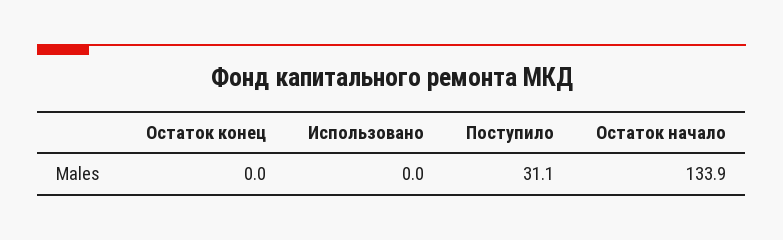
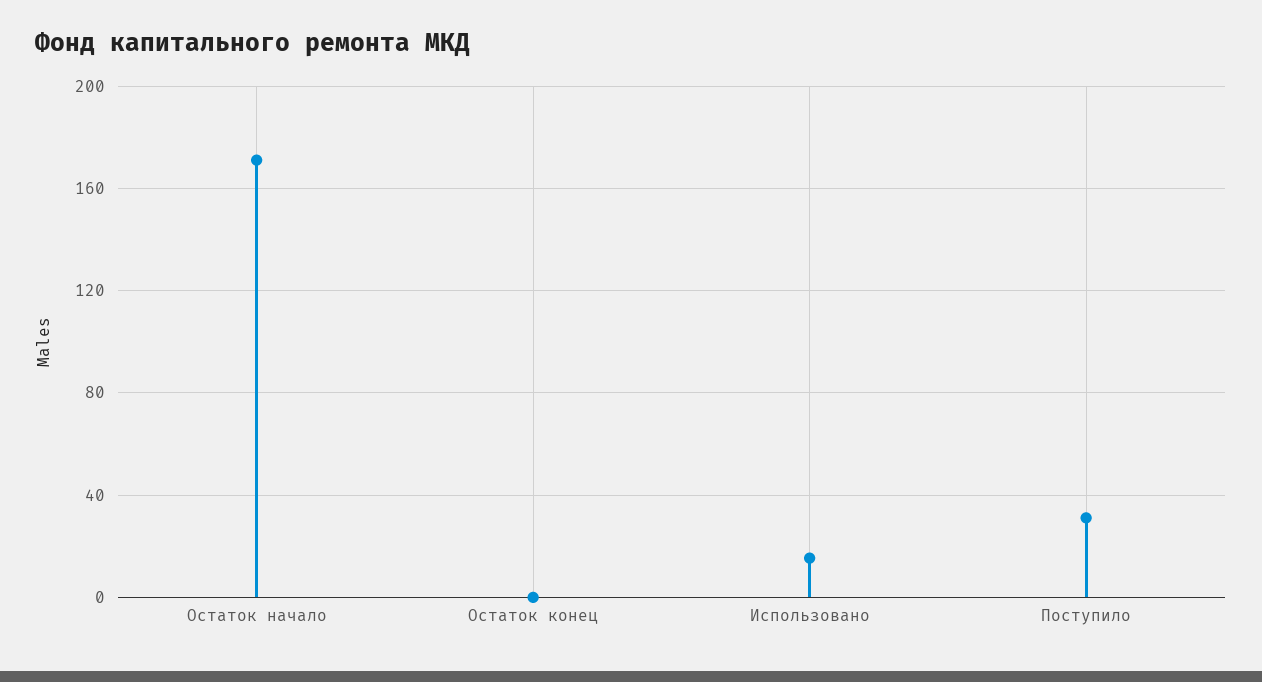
  {
    "Остаток конец": 0,
-   "Использовано": 0,
+   "Использовано": 15,
    "Поступило": 31.1,
-   "Остаток начало": 133.9
+   "Остаток начало": 170
  }

